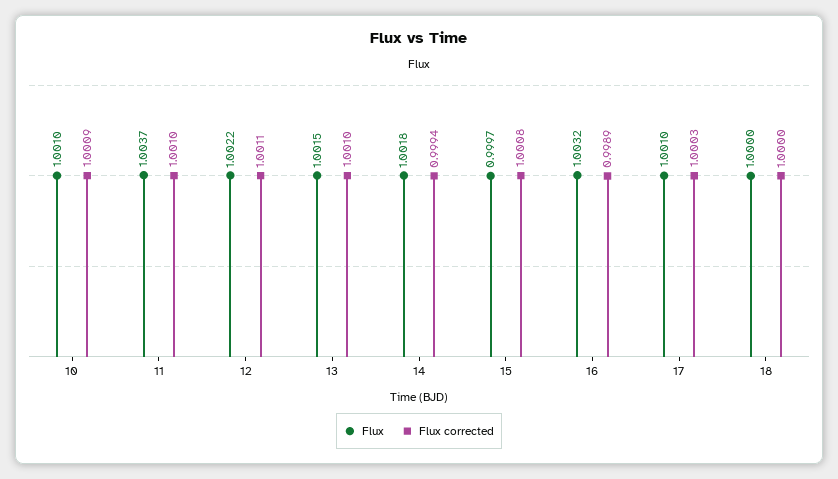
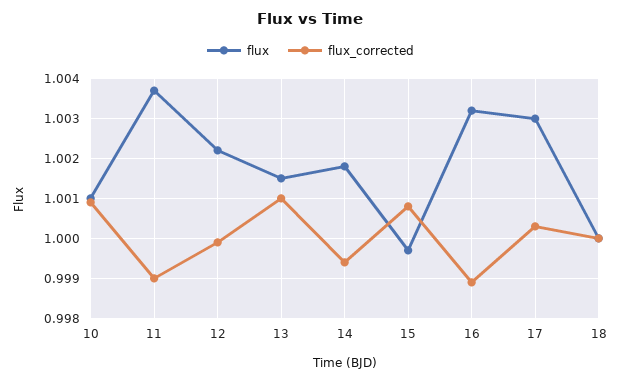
  {
    "Flux": {
      "10": 1.001,
      "11": 1.0037,
      "12": 1.0022,
      "13": 1.0015,
      "14": 1.0018,
      "15": 0.9997,
      "16": 1.0032,
-     "17": 1.001,
+     "17": 1.003,
      "18": 1
    },
    "Flux corrected": {
      "10": 1.0009,
-     "11": 1.001,
+     "11": 0.999,
-     "12": 1.0011,
+     "12": 1,
      "13": 1.001,
      "14": 0.9994,
      "15": 1.0008,
      "16": 0.9989,
      "17": 1.0003,
      "18": 1
    }
  }

